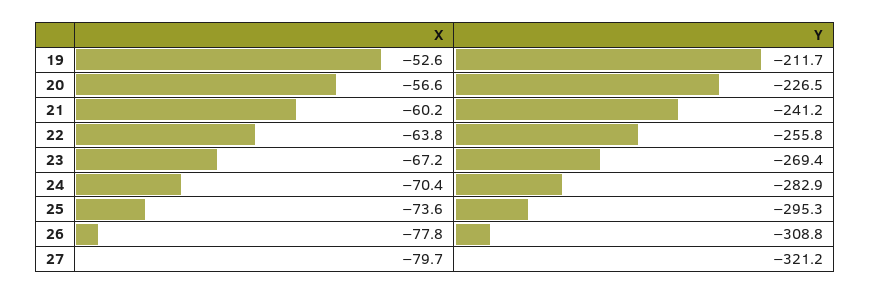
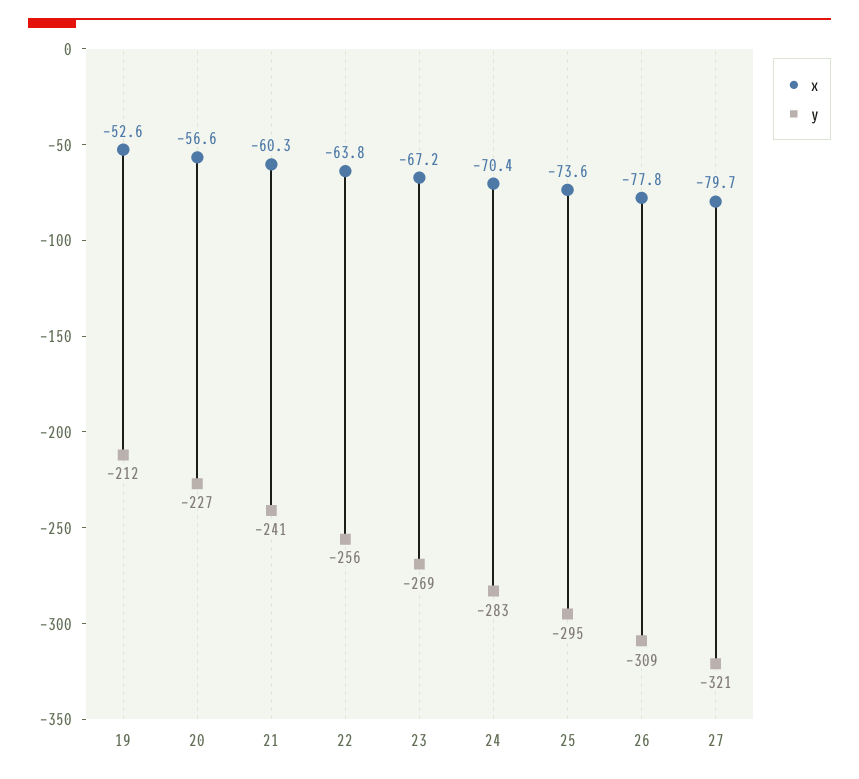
  {
    "X": {
      "19": -52.6,
      "20": -56.6,
-     "21": -60.2,
+     "21": -60.3,
      "22": -63.8,
      "23": -67.2,
      "24": -70.4,
      "25": -73.6,
      "26": -77.8,
      "27": -79.7
    },
    "Y": {
      "19": -211.7,
      "20": -226.5,
      "21": -241.2,
      "22": -255.8,
      "23": -269.4,
      "24": -282.9,
      "25": -295.3,
      "26": -308.8,
      "27": -321.2
    }
  }

